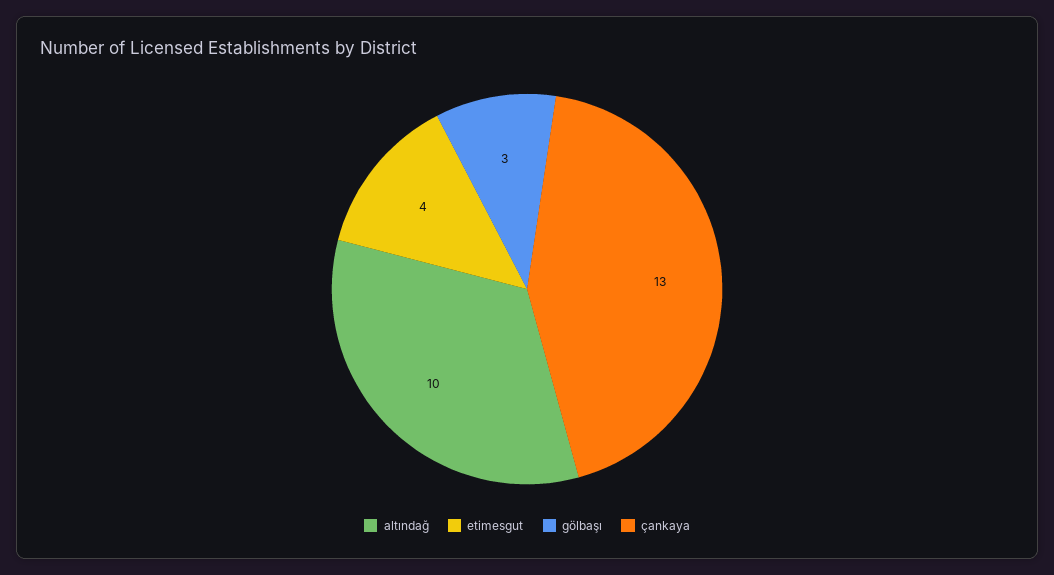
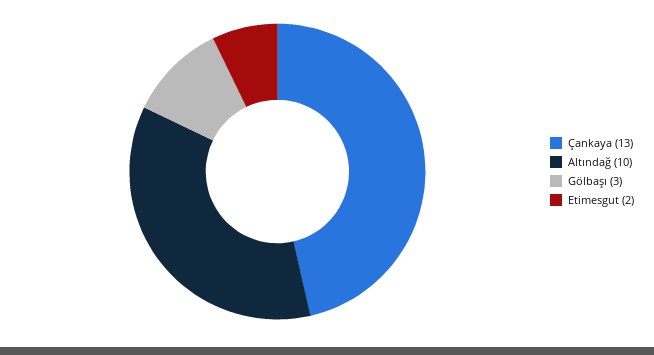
  {
    "altındağ": 10,
-   "etimesgut": 4,
+   "etimesgut": 2,
    "gölbaşı": 3,
    "çankaya": 13
  }

